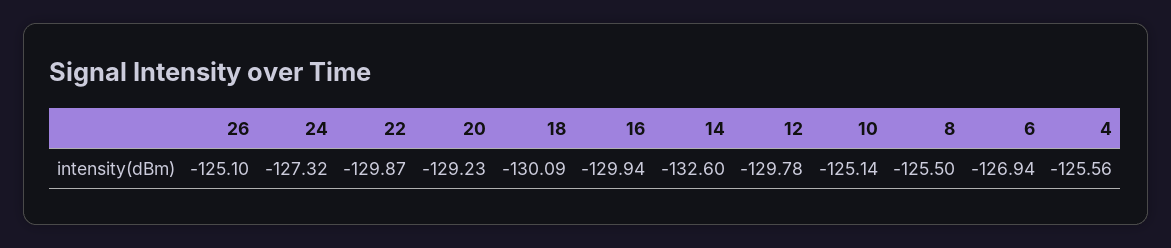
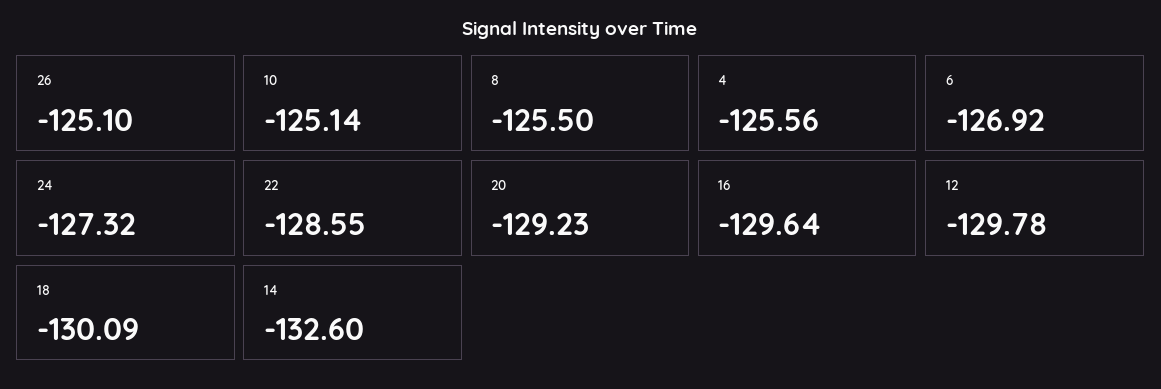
  {
    "26": -125.1,
    "24": -127.32,
-   "22": -129.87,
+   "22": -128.55,
    "20": -129.23,
    "18": -130.09,
-   "16": -129.94,
+   "16": -129.64,
    "14": -132.6,
    "12": -129.78,
    "10": -125.14,
    "8": -125.5,
-   "6": -126.94,
+   "6": -126.92,
    "4": -125.56
  }

